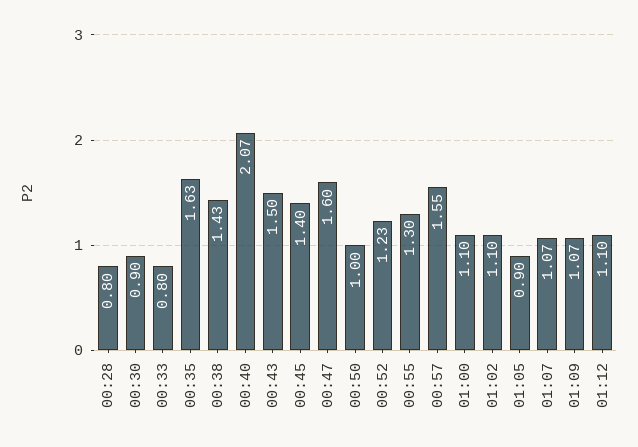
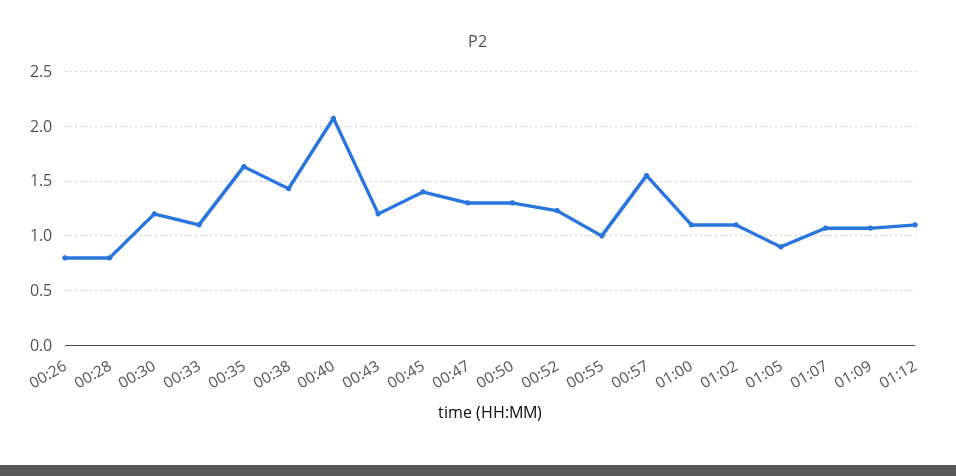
  {
    "00:28": 0.8,
-   "00:30": 0.9,
+   "00:30": 1.2,
-   "00:33": 0.8,
+   "00:33": 1.1,
    "00:35": 1.63,
    "00:38": 1.43,
    "00:40": 2.07,
-   "00:43": 1.5,
+   "00:43": 1.2,
    "00:45": 1.4,
-   "00:47": 1.6,
+   "00:47": 1.3,
-   "00:50": 1,
+   "00:50": 1.3,
    "00:52": 1.23,
-   "00:55": 1.3,
+   "00:55": 1,
    "00:57": 1.55,
    "01:00": 1.1,
    "01:02": 1.1,
    "01:05": 0.9,
    "01:07": 1.07,
    "01:09": 1.07,
-   "01:12": 1.1
+   "01:12": 1.1,
+   "00:26": 0.8
  }

